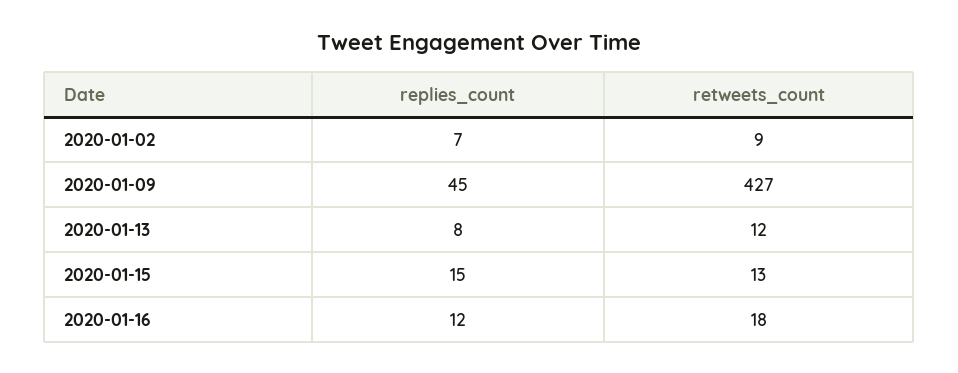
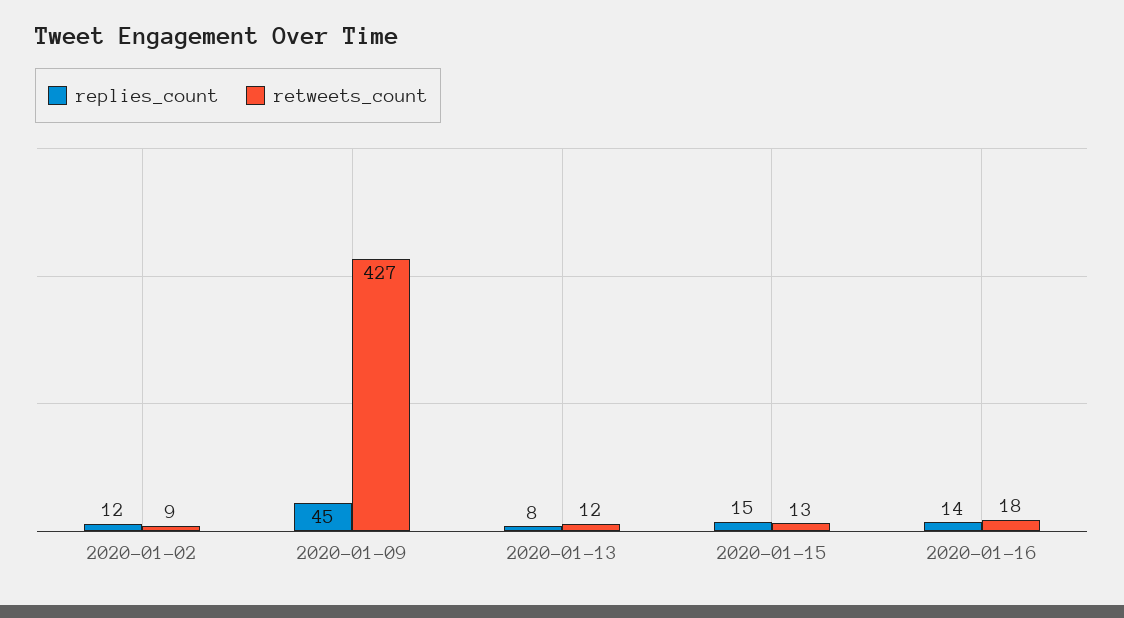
  {
    "replies_count": {
-     "2020-01-02": 7,
+     "2020-01-02": 12,
      "2020-01-09": 45,
      "2020-01-13": 8,
      "2020-01-15": 15,
-     "2020-01-16": 12
+     "2020-01-16": 14
    },
    "retweets_count": {
      "2020-01-02": 9,
      "2020-01-09": 427,
      "2020-01-13": 12,
      "2020-01-15": 13,
      "2020-01-16": 18
    }
  }

